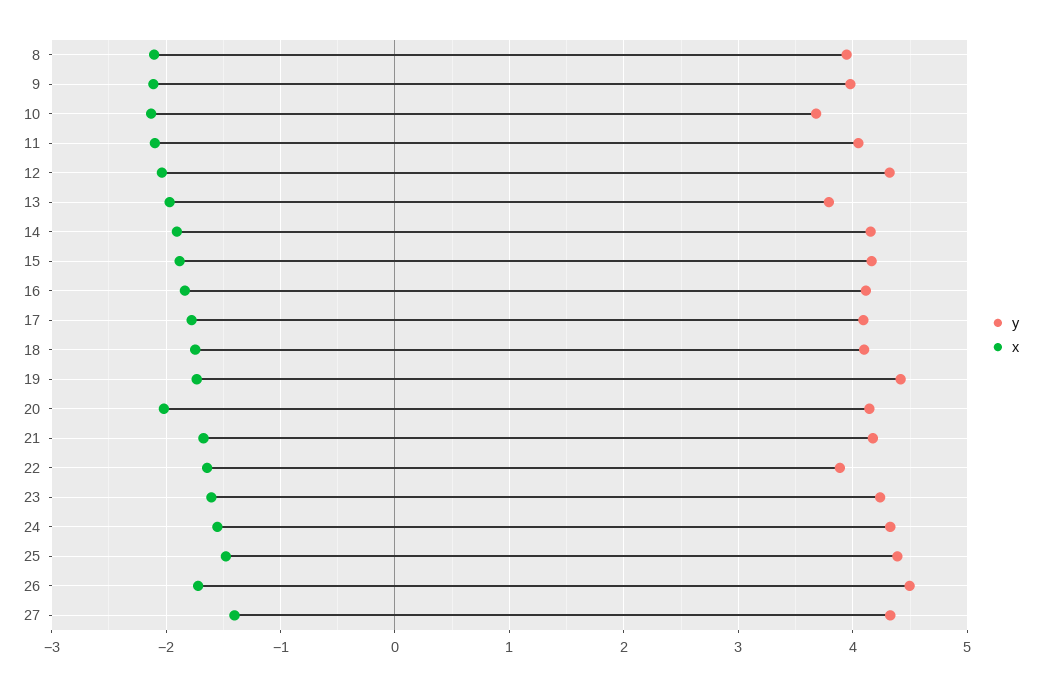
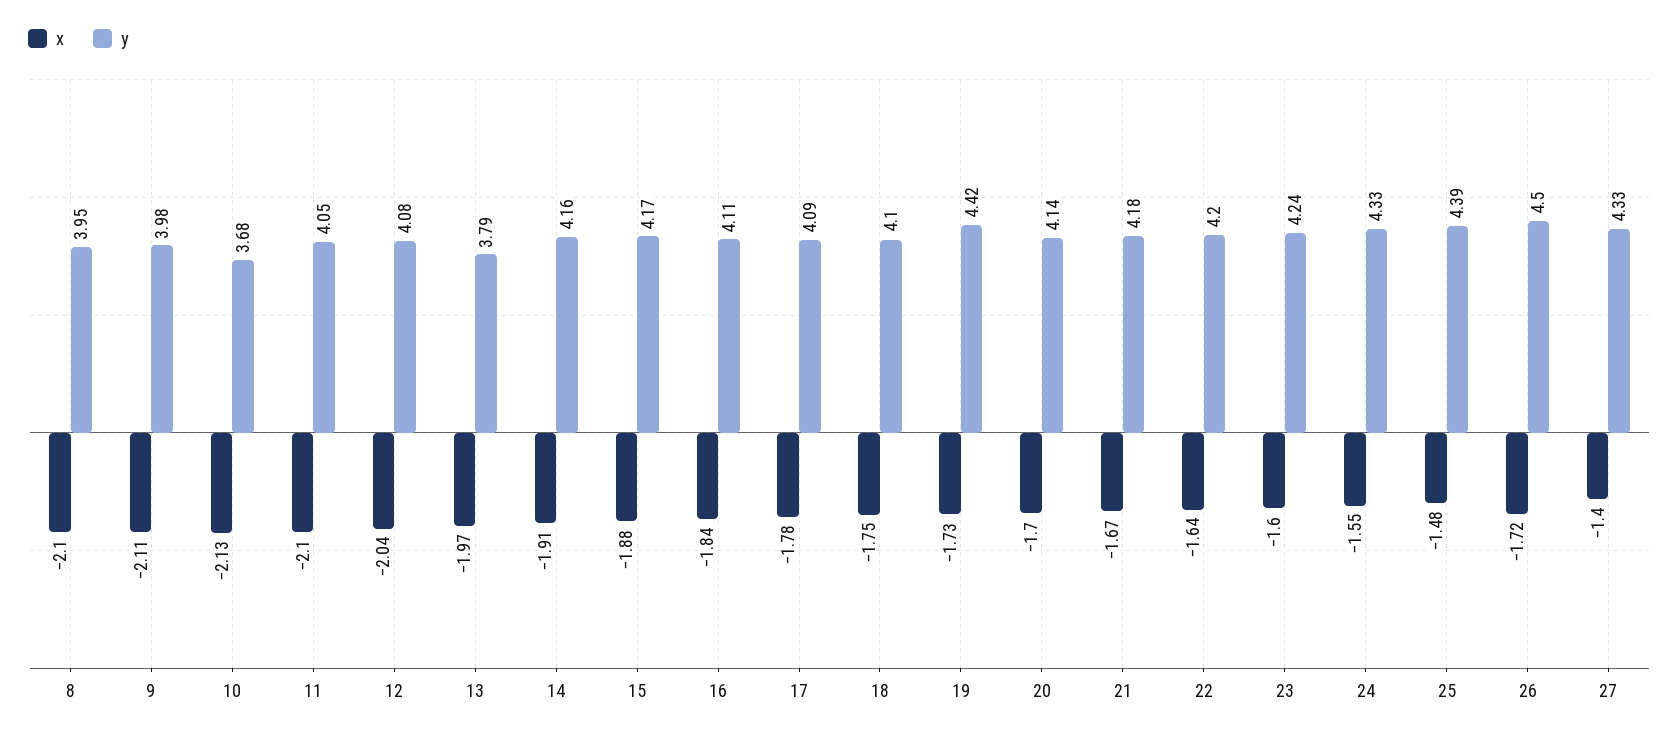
  {
    "y": {
      "8": 3.95,
      "9": 3.98,
      "10": 3.68,
      "11": 4.05,
-     "12": 4.3,
+     "12": 4.08,
      "13": 3.79,
      "14": 4.16,
      "15": 4.17,
      "16": 4.11,
      "17": 4.09,
      "18": 4.1,
      "19": 4.42,
      "20": 4.14,
      "21": 4.18,
-     "22": 3.9,
+     "22": 4.2,
      "23": 4.24,
      "24": 4.33,
      "25": 4.39,
      "26": 4.5,
      "27": 4.33
    },
    "x": {
      "8": -2.1,
      "9": -2.11,
      "10": -2.13,
      "11": -2.1,
      "12": -2.04,
      "13": -1.97,
      "14": -1.91,
      "15": -1.88,
      "16": -1.84,
      "17": -1.78,
      "18": -1.75,
      "19": -1.73,
-     "20": -2,
+     "20": -1.7,
      "21": -1.67,
      "22": -1.64,
      "23": -1.6,
      "24": -1.55,
      "25": -1.48,
      "26": -1.72,
      "27": -1.4
    }
  }

